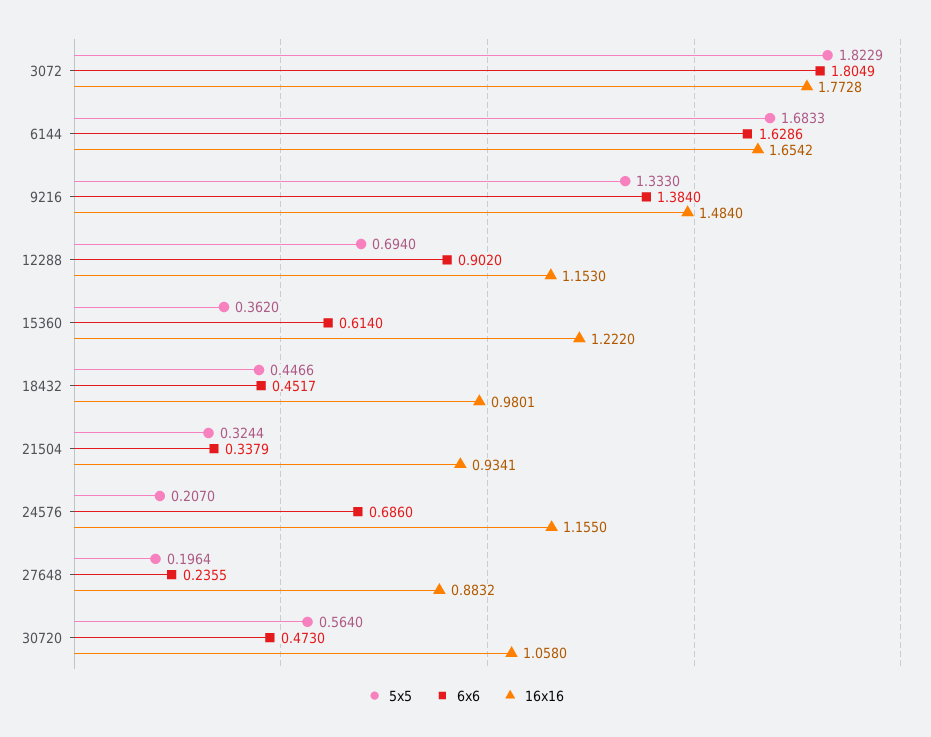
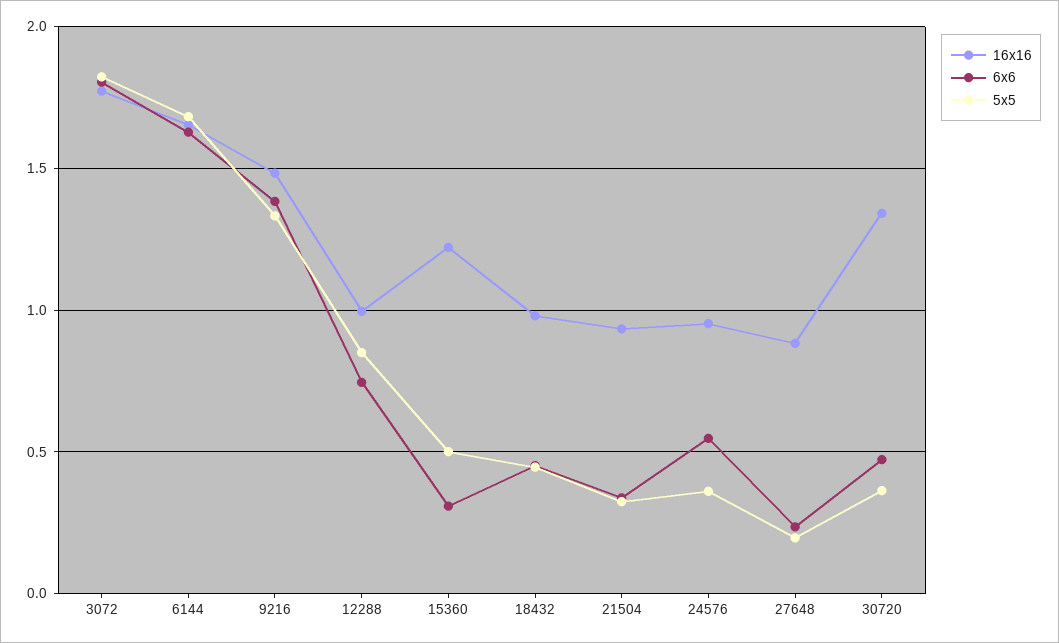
  {
    "5x5": {
      "3072": 1.8229,
      "6144": 1.6833,
      "9216": 1.333,
-     "12288": 0.694,
+     "12288": 0.85,
-     "15360": 0.362,
+     "15360": 0.5,
      "18432": 0.4466,
      "21504": 0.3244,
-     "24576": 0.207,
+     "24576": 0.35,
      "27648": 0.1964,
-     "30720": 0.564
+     "30720": 0.35
    },
    "6x6": {
      "3072": 1.8049,
      "6144": 1.6286,
      "9216": 1.384,
-     "12288": 0.902,
+     "12288": 0.75,
-     "15360": 0.614,
+     "15360": 0.3,
      "18432": 0.4517,
      "21504": 0.3379,
-     "24576": 0.686,
+     "24576": 0.55,
      "27648": 0.2355,
      "30720": 0.473
    },
    "16x16": {
      "3072": 1.7728,
      "6144": 1.6542,
      "9216": 1.484,
-     "12288": 1.153,
+     "12288": 1,
      "15360": 1.222,
      "18432": 0.9801,
      "21504": 0.9341,
-     "24576": 1.155,
+     "24576": 0.95,
      "27648": 0.8832,
-     "30720": 1.058
+     "30720": 1.35
    }
  }

